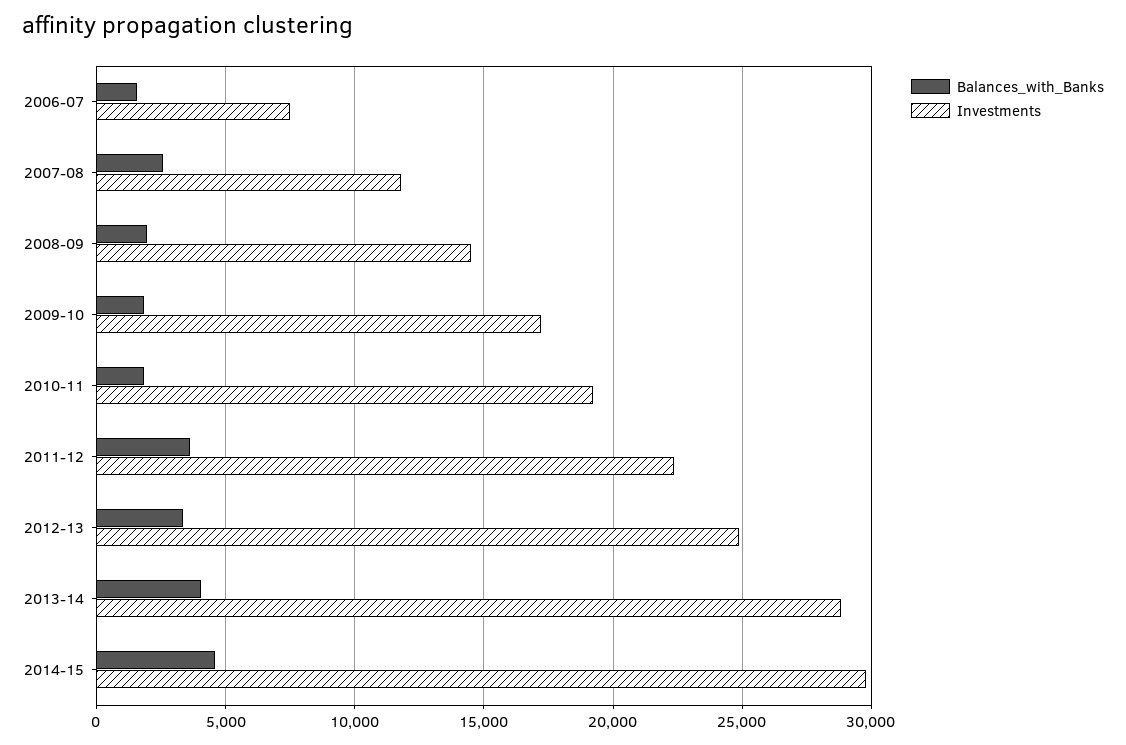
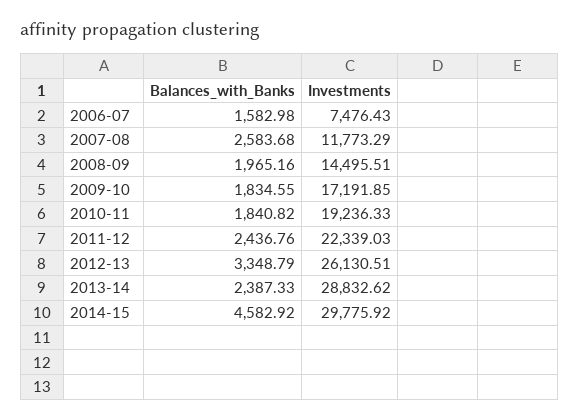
  {
    "Balances_with_Banks": {
      "2006-07": 1582.98,
      "2007-08": 2583.68,
      "2008-09": 1965.16,
      "2009-10": 1834.55,
      "2010-11": 1840.82,
-     "2011-12": 3500,
+     "2011-12": 2436.76,
      "2012-13": 3348.79,
-     "2013-14": 4000,
+     "2013-14": 2387.33,
      "2014-15": 4582.92
    },
    "Investments": {
      "2006-07": 7476.43,
      "2007-08": 11773.29,
      "2008-09": 14495.51,
      "2009-10": 17191.85,
      "2010-11": 19236.33,
      "2011-12": 22339.03,
-     "2012-13": 25000,
+     "2012-13": 26130.51,
      "2013-14": 28832.62,
      "2014-15": 29775.92
    }
  }

